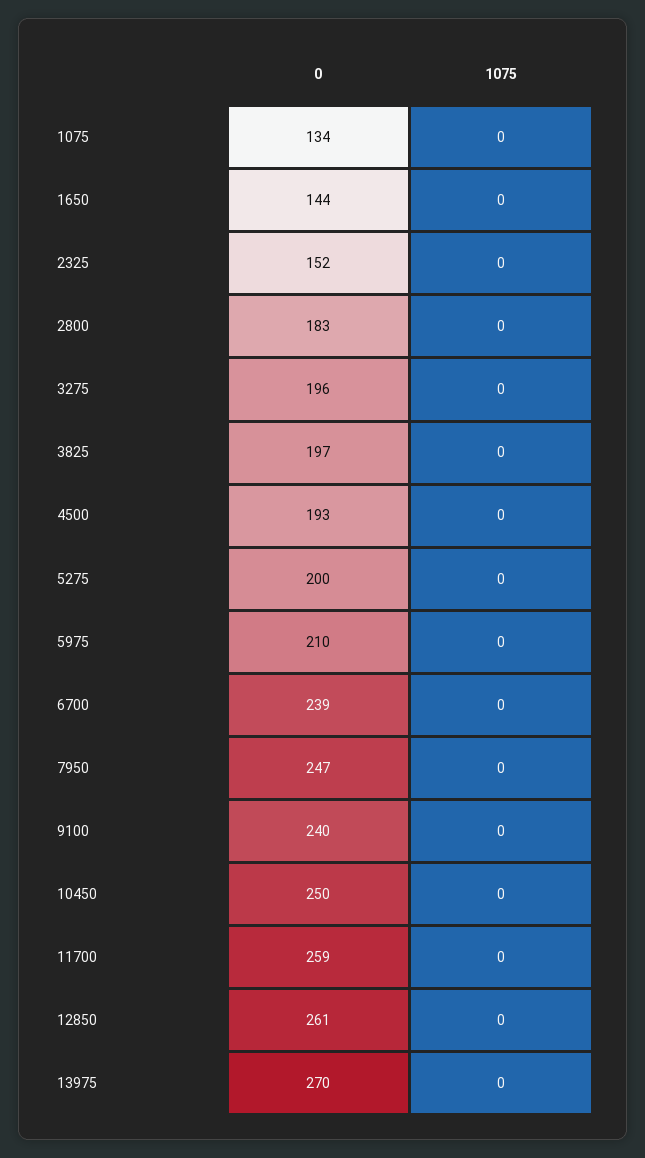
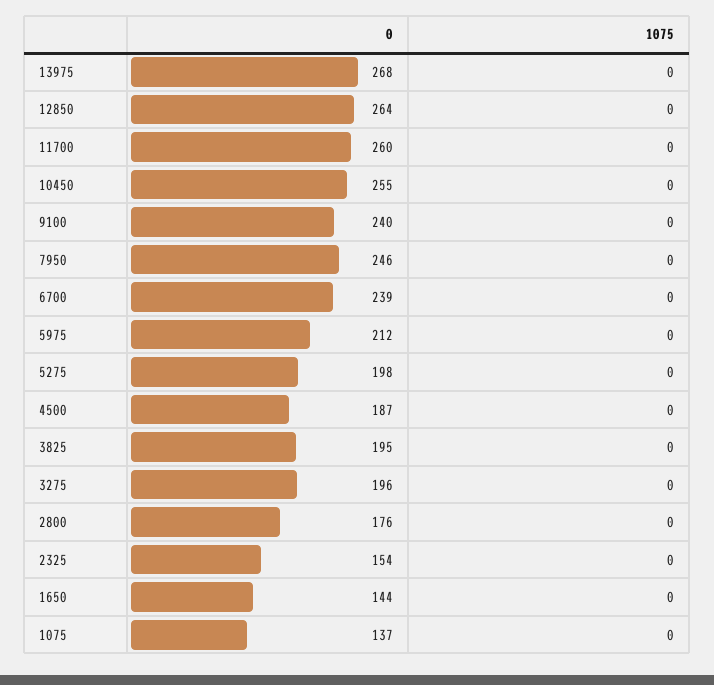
  {
    "0": {
-     "1075": 134,
+     "1075": 137,
      "1650": 144,
-     "2325": 152,
+     "2325": 154,
-     "2800": 183,
+     "2800": 176,
      "3275": 196,
-     "3825": 197,
+     "3825": 195,
-     "4500": 193,
+     "4500": 187,
-     "5275": 200,
+     "5275": 198,
-     "5975": 210,
+     "5975": 212,
      "6700": 239,
-     "7950": 247,
+     "7950": 246,
      "9100": 240,
-     "10450": 250,
+     "10450": 255,
-     "11700": 259,
+     "11700": 260,
-     "12850": 261,
+     "12850": 264,
-     "13975": 270
+     "13975": 268
    },
    "1075": {
      "1075": 0,
      "1650": 0,
      "2325": 0,
      "2800": 0,
      "3275": 0,
      "3825": 0,
      "4500": 0,
      "5275": 0,
      "5975": 0,
      "6700": 0,
      "7950": 0,
      "9100": 0,
      "10450": 0,
      "11700": 0,
      "12850": 0,
      "13975": 0
    }
  }

